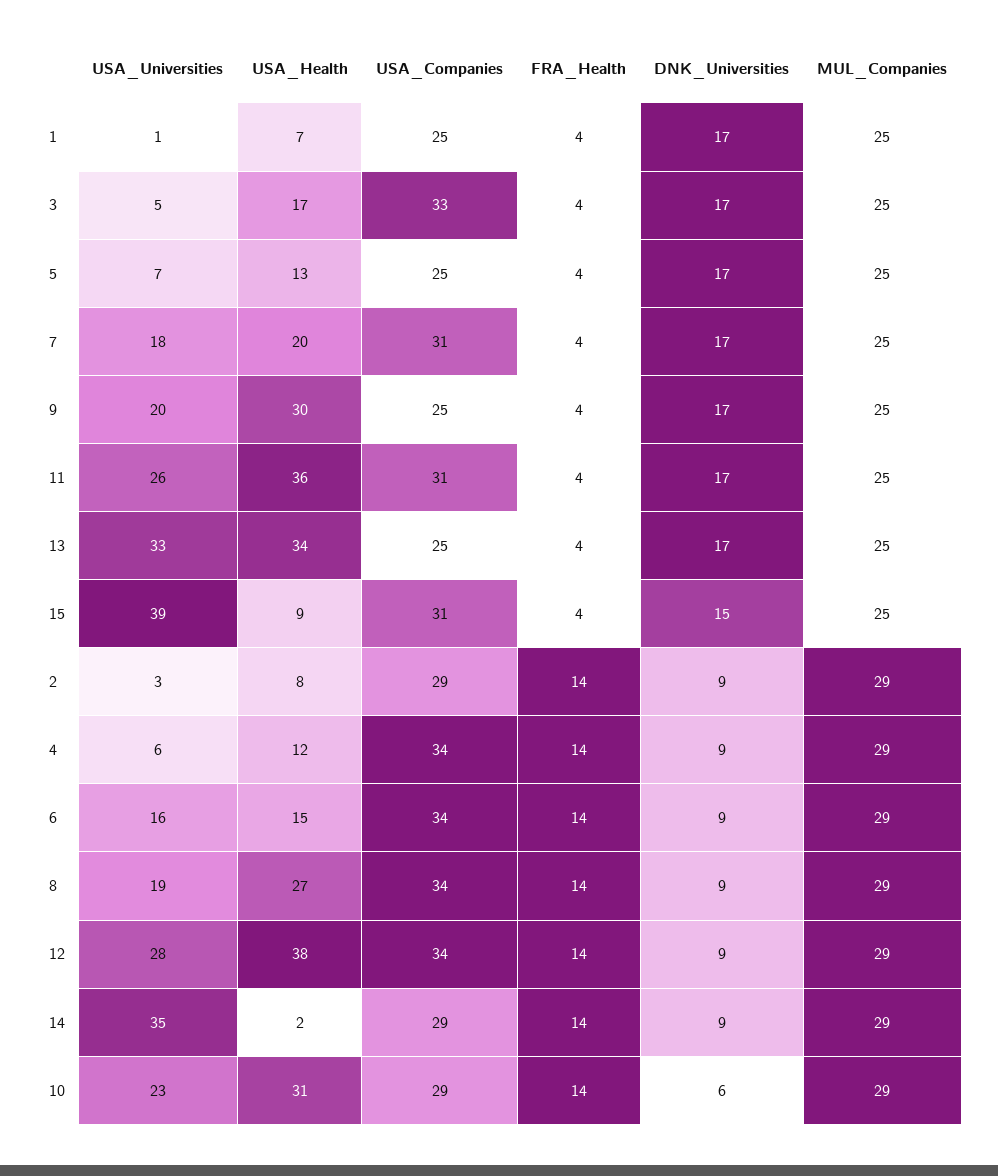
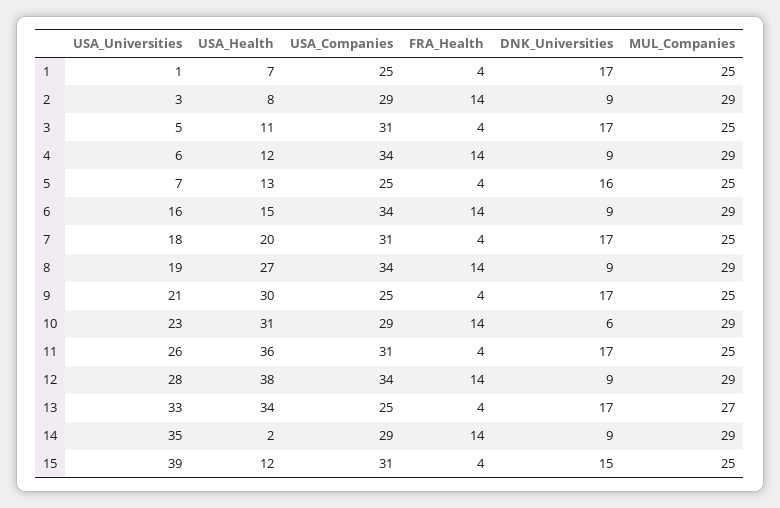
  {
    "USA_Universities": {
      "1": 1,
      "3": 5,
      "5": 7,
      "7": 18,
-     "9": 20,
+     "9": 21,
      "11": 26,
      "13": 33,
      "15": 39,
      "2": 3,
      "4": 6,
      "6": 16,
      "8": 19,
      "12": 28,
      "14": 35,
      "10": 23
    },
    "USA_Health": {
      "1": 7,
-     "3": 17,
+     "3": 11,
      "5": 13,
      "7": 20,
      "9": 30,
      "11": 36,
      "13": 34,
-     "15": 9,
+     "15": 12,
      "2": 8,
      "4": 12,
      "6": 15,
      "8": 27,
      "12": 38,
      "14": 2,
      "10": 31
    },
    "USA_Companies": {
      "1": 25,
-     "3": 33,
+     "3": 31,
      "5": 25,
      "7": 31,
      "9": 25,
      "11": 31,
      "13": 25,
      "15": 31,
      "2": 29,
      "4": 34,
      "6": 34,
      "8": 34,
      "12": 34,
      "14": 29,
      "10": 29
    },
    "FRA_Health": {
      "1": 4,
      "3": 4,
      "5": 4,
      "7": 4,
      "9": 4,
      "11": 4,
      "13": 4,
      "15": 4,
      "2": 14,
      "4": 14,
      "6": 14,
      "8": 14,
      "12": 14,
      "14": 14,
      "10": 14
    },
    "DNK_Universities": {
      "1": 17,
      "3": 17,
-     "5": 17,
+     "5": 16,
      "7": 17,
      "9": 17,
      "11": 17,
      "13": 17,
      "15": 15,
      "2": 9,
      "4": 9,
      "6": 9,
      "8": 9,
      "12": 9,
      "14": 9,
      "10": 6
    },
    "MUL_Companies": {
      "1": 25,
      "3": 25,
      "5": 25,
      "7": 25,
      "9": 25,
      "11": 25,
-     "13": 25,
+     "13": 27,
      "15": 25,
      "2": 29,
      "4": 29,
      "6": 29,
      "8": 29,
      "12": 29,
      "14": 29,
      "10": 29
    }
  }

